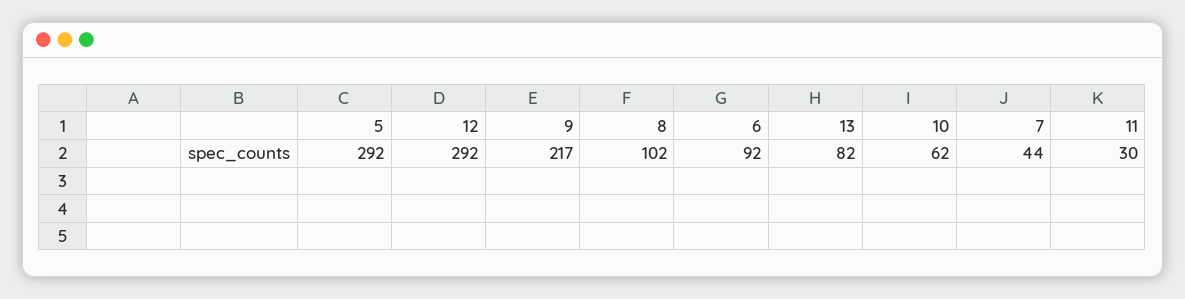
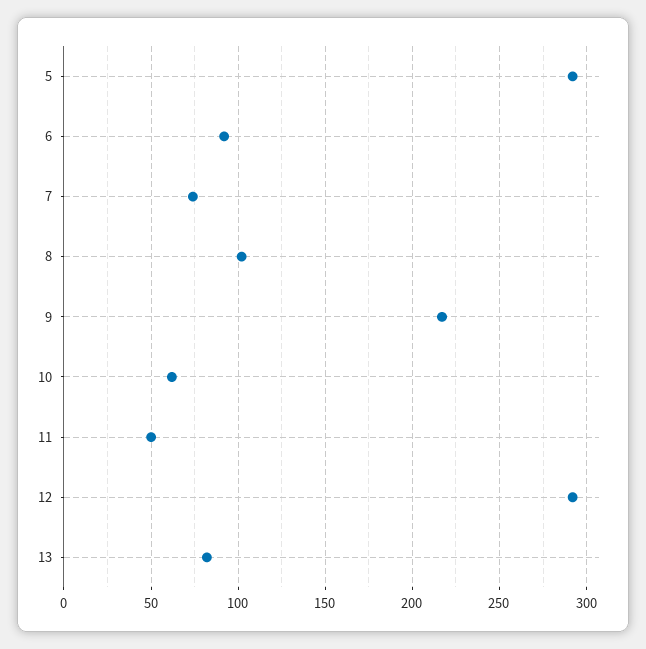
  {
    "5": 292,
    "12": 292,
    "9": 217,
    "8": 102,
    "6": 92,
    "13": 82,
    "10": 62,
-   "7": 44,
+   "7": 75,
-   "11": 30
+   "11": 50
  }

